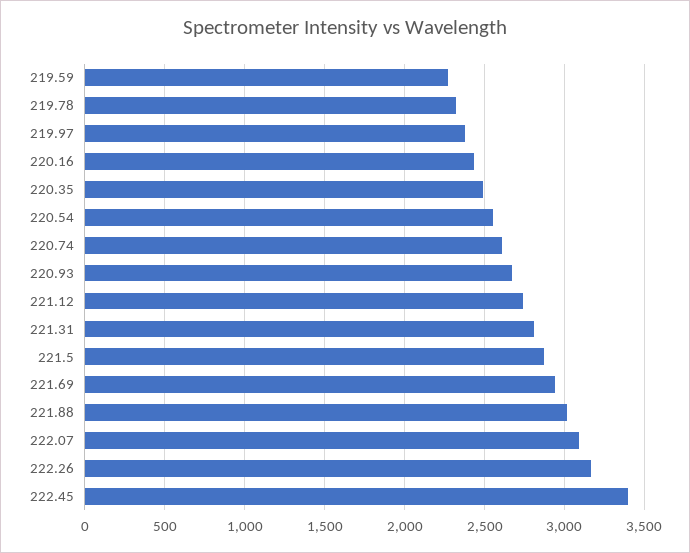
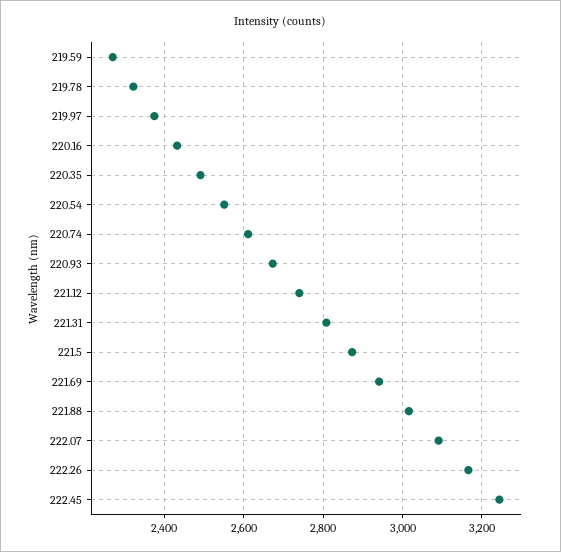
  {
    "219.59": 2280,
    "219.78": 2320,
    "219.97": 2380,
    "220.16": 2440,
    "220.35": 2500,
    "220.54": 2560,
    "220.74": 2620,
    "220.93": 2680,
    "221.12": 2740,
    "221.31": 2800,
    "221.5": 2880,
    "221.69": 2940,
    "221.88": 3020,
    "222.07": 3100,
    "222.26": 3160,
-   "222.45": 3400
+   "222.45": 3240
  }

